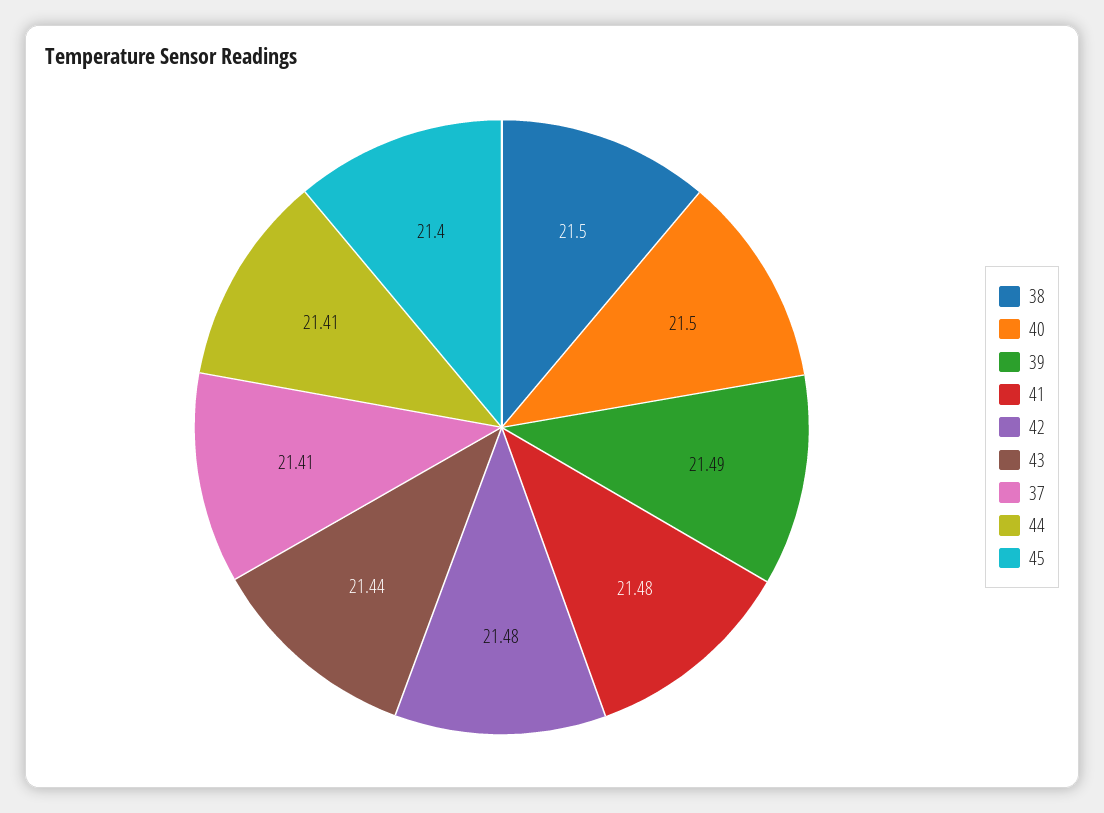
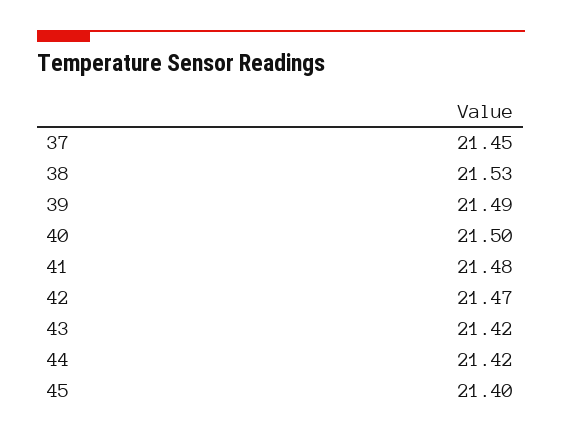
  {
-   "38": 21.5,
+   "38": 21.53,
    "40": 21.5,
    "39": 21.49,
    "41": 21.48,
-   "42": 21.48,
+   "42": 21.47,
-   "43": 21.44,
+   "43": 21.42,
-   "37": 21.41,
+   "37": 21.45,
-   "44": 21.41,
+   "44": 21.42,
    "45": 21.4
  }

